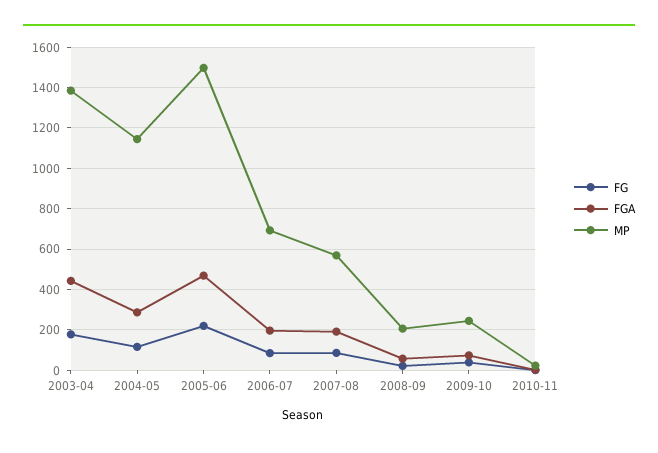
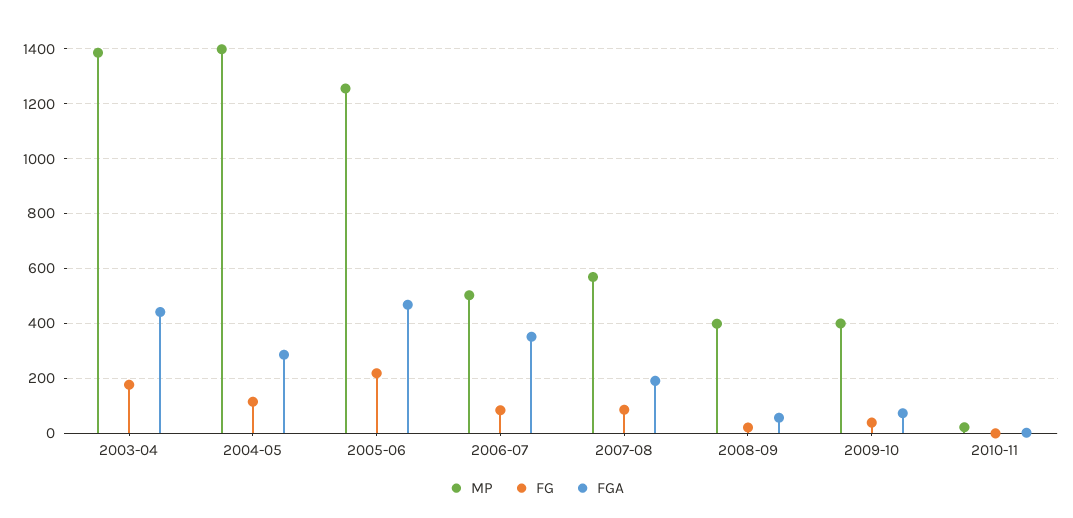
  {
    "FG": {
      "2003-04": 175,
      "2004-05": 125,
      "2005-06": 225,
      "2006-07": 75,
      "2007-08": 75,
      "2008-09": 25,
      "2009-10": 50,
      "2010-11": 0
    },
    "FGA": {
      "2003-04": 450,
      "2004-05": 275,
      "2005-06": 475,
-     "2006-07": 200,
+     "2006-07": 350,
      "2007-08": 200,
      "2008-09": 50,
      "2009-10": 75,
      "2010-11": 0
    },
    "MP": {
      "2003-04": 1375,
-     "2004-05": 1150,
+     "2004-05": 1400,
-     "2005-06": 1500,
+     "2005-06": 1250,
-     "2006-07": 700,
+     "2006-07": 500,
      "2007-08": 575,
-     "2008-09": 200,
+     "2008-09": 400,
-     "2009-10": 250,
+     "2009-10": 400,
      "2010-11": 25
    }
  }

